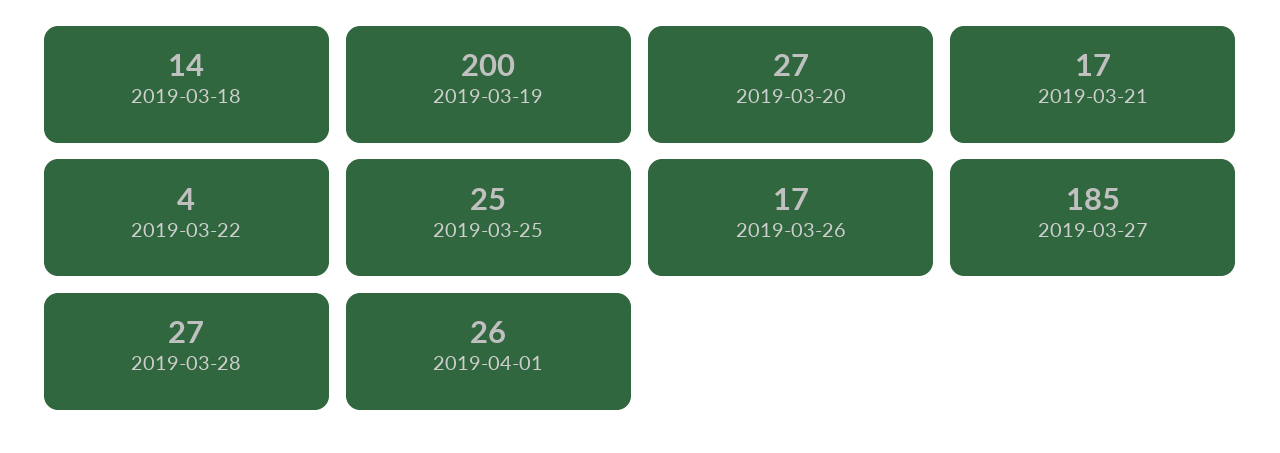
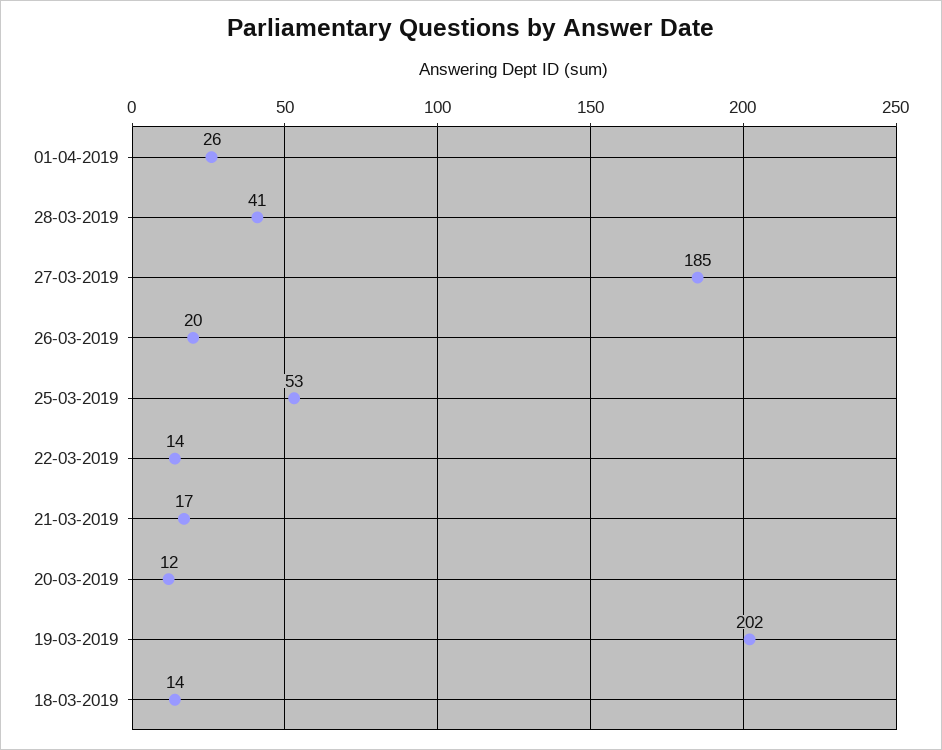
  {
    "2019-03-18": 14,
-   "2019-03-19": 200,
+   "2019-03-19": 202,
-   "2019-03-20": 27,
+   "2019-03-20": 12,
    "2019-03-21": 17,
-   "2019-03-22": 4,
+   "2019-03-22": 14,
-   "2019-03-25": 25,
+   "2019-03-25": 53,
-   "2019-03-26": 17,
+   "2019-03-26": 20,
    "2019-03-27": 185,
-   "2019-03-28": 27,
+   "2019-03-28": 41,
    "2019-04-01": 26
  }

